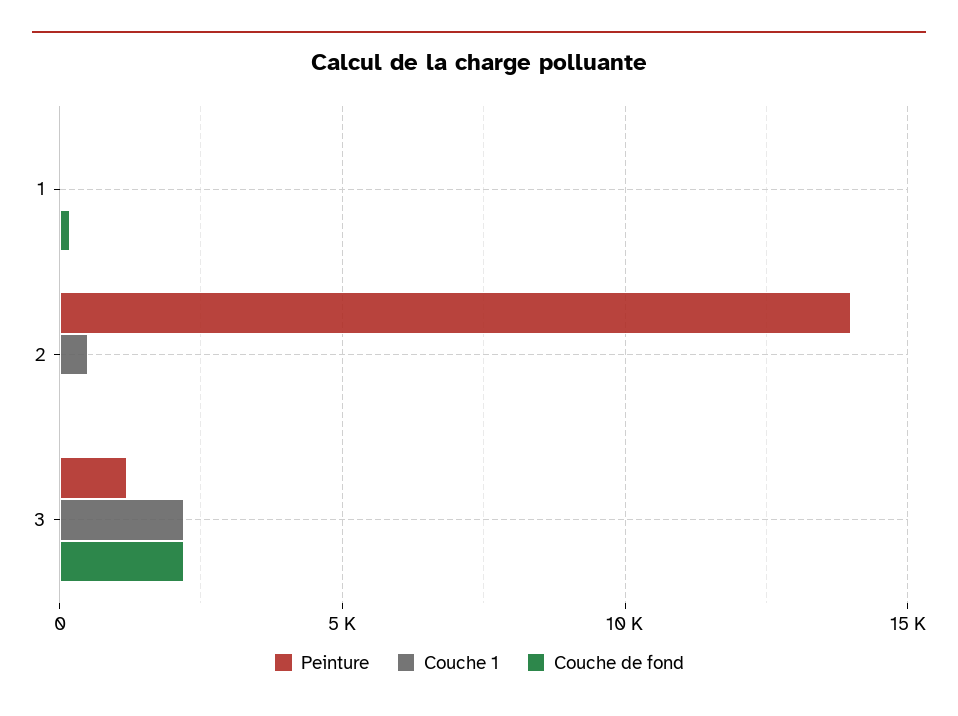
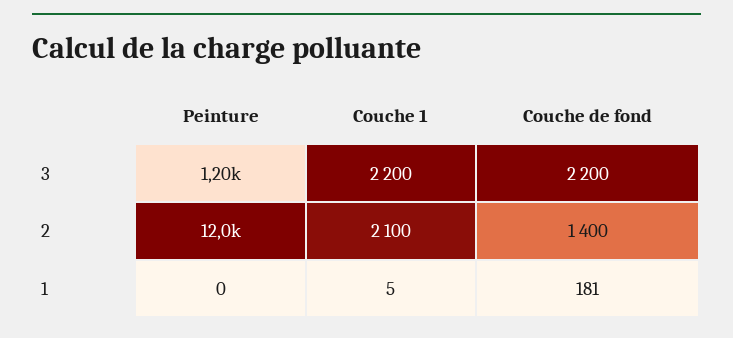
  {
    "Peinture": {
      "1": 0,
-     "2": 14000,
+     "2": 12000,
      "3": 1200
    },
    "Couche 1": {
      "1": 5,
-     "2": 500,
+     "2": 2100,
      "3": 2200
    },
    "Couche de fond": {
      "1": 181,
-     "2": 0,
+     "2": 1400,
      "3": 2200
    }
  }

